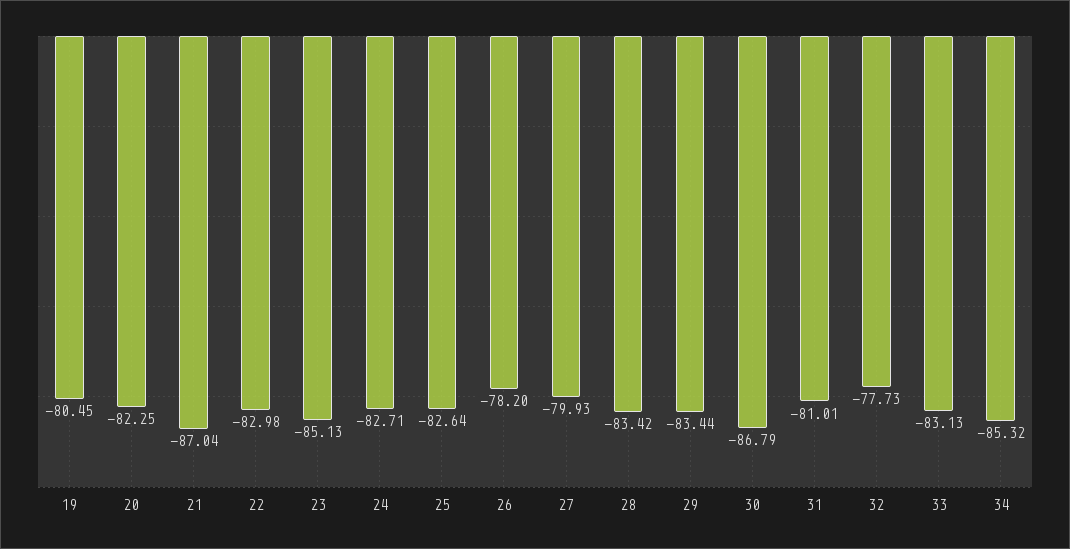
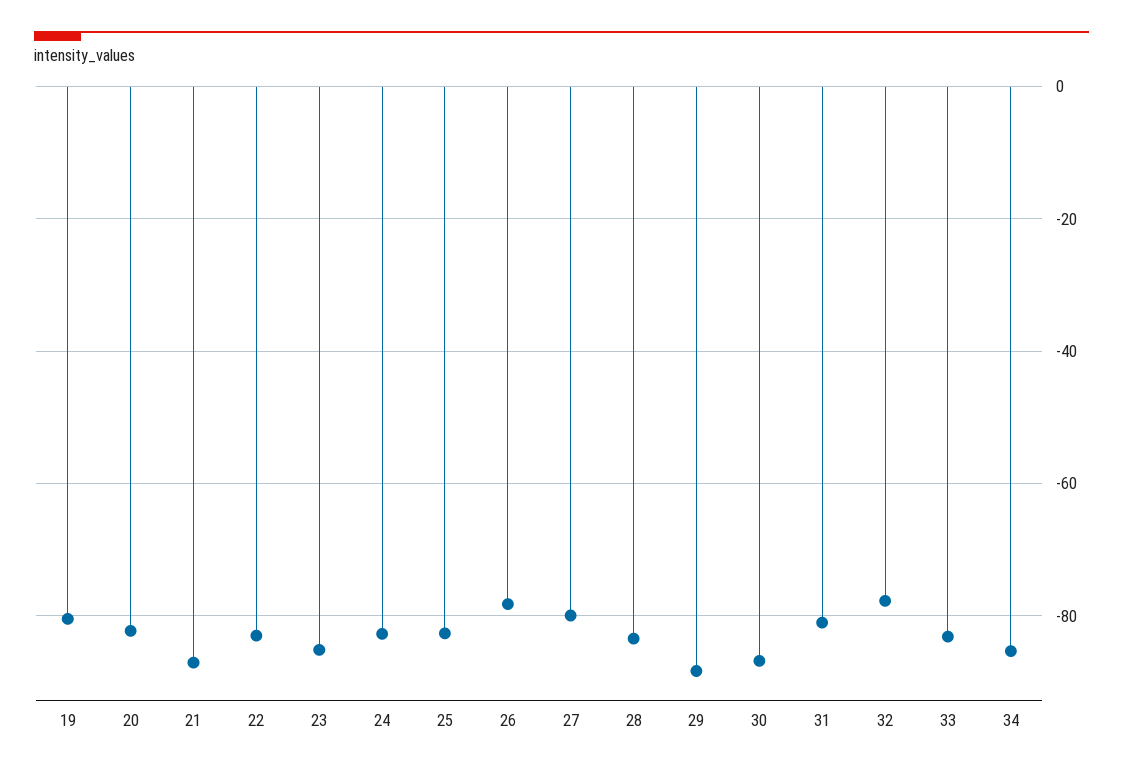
  {
    "19": -80.45,
    "20": -82.25,
    "21": -87.04,
    "22": -82.98,
    "23": -85.13,
    "24": -82.71,
    "25": -82.64,
    "26": -78.2,
    "27": -79.93,
    "28": -83.42,
-   "29": -83.44,
+   "29": -88,
    "30": -86.79,
    "31": -81.01,
    "32": -77.73,
    "33": -83.13,
    "34": -85.32
  }

